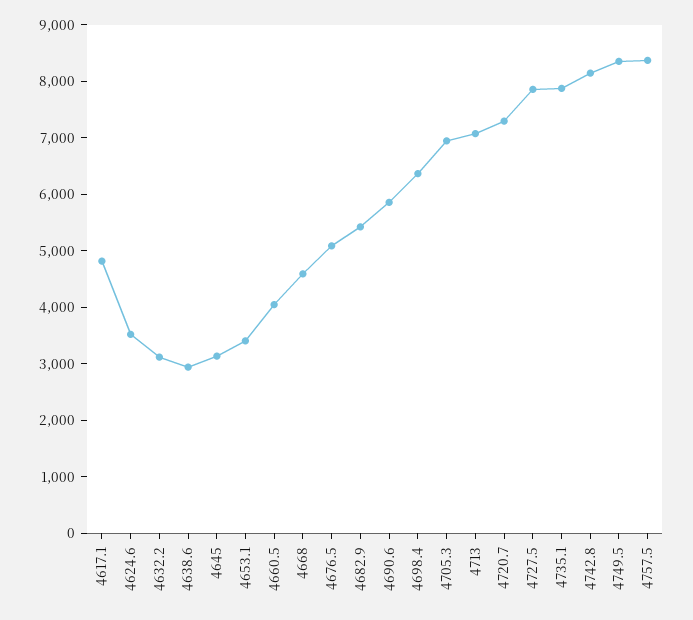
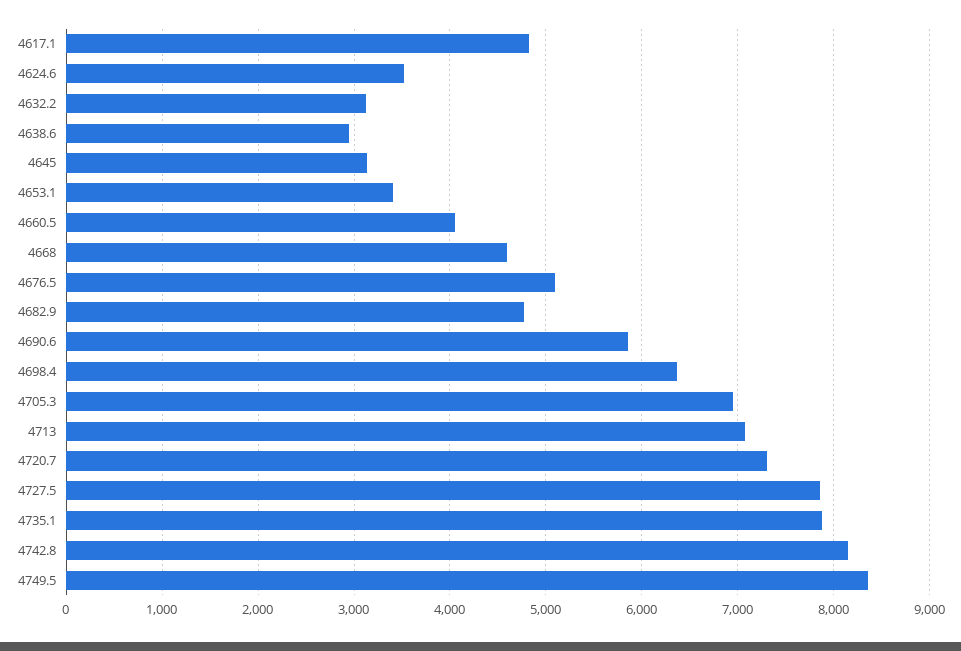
  {
    "4617.1": 4800,
    "4624.6": 3500,
    "4632.2": 3100,
    "4638.6": 2900,
    "4645": 3100,
    "4653.1": 3400,
    "4660.5": 4000,
    "4668": 4600,
    "4676.5": 5100,
-   "4682.9": 5400,
+   "4682.9": 4800,
    "4690.6": 5900,
    "4698.4": 6400,
    "4705.3": 6900,
    "4713": 7100,
    "4720.7": 7300,
    "4727.5": 7900,
    "4735.1": 7900,
    "4742.8": 8100,
-   "4749.5": 8400,
+   "4749.5": 8400
-   "4757.5": 8400
  }

